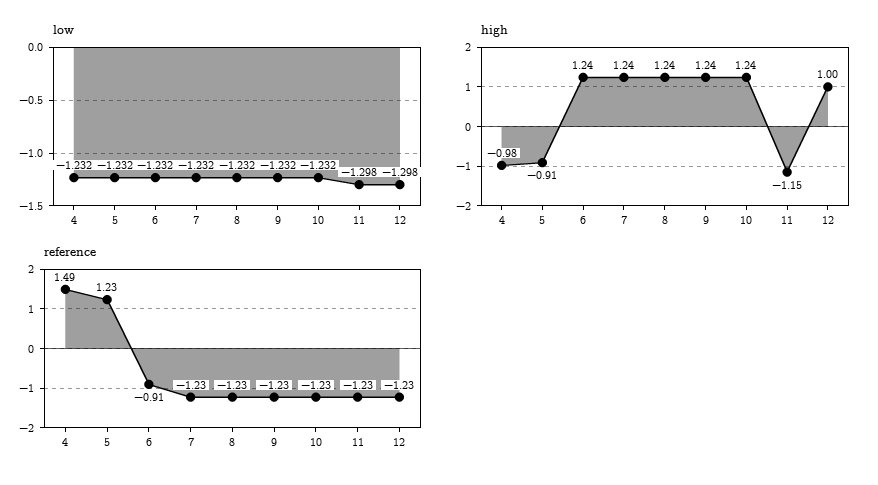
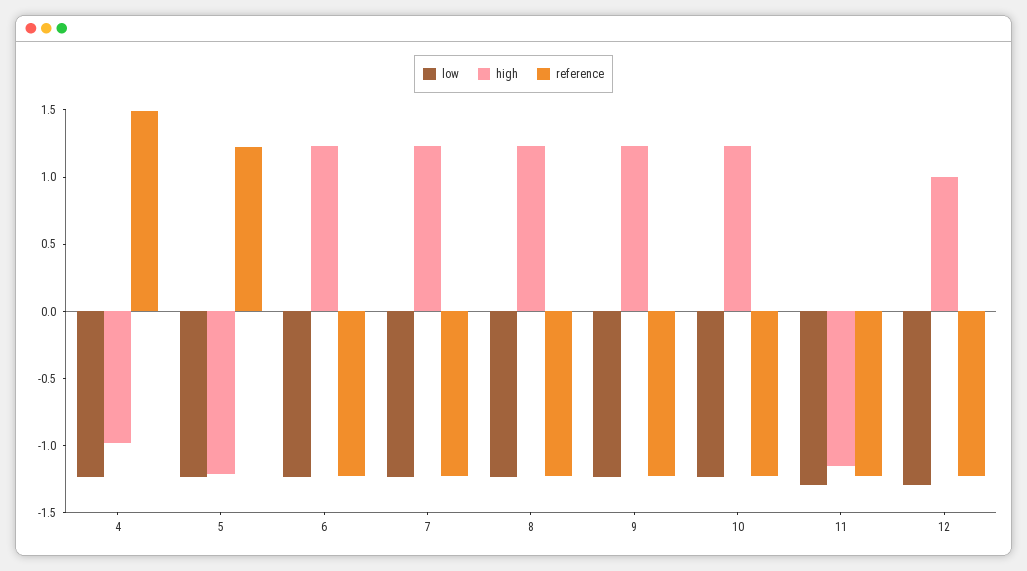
  {
    "low": {
      "4": -1.232,
      "5": -1.232,
      "6": -1.232,
      "7": -1.232,
      "8": -1.232,
      "9": -1.232,
      "10": -1.232,
      "11": -1.298,
      "12": -1.298
    },
    "high": {
      "4": -0.98,
-     "5": -0.91,
+     "5": -1.2,
      "6": 1.24,
      "7": 1.24,
      "8": 1.24,
      "9": 1.24,
      "10": 1.24,
      "11": -1.15,
      "12": 1
    },
    "reference": {
      "4": 1.49,
      "5": 1.23,
-     "6": -0.91,
+     "6": -1.2,
      "7": -1.23,
      "8": -1.23,
      "9": -1.23,
      "10": -1.23,
      "11": -1.23,
      "12": -1.23
    }
  }

